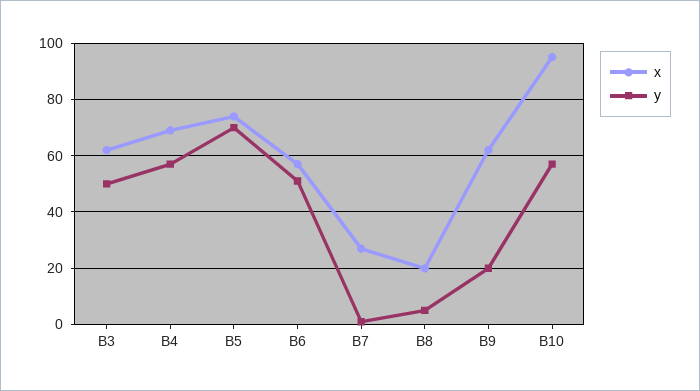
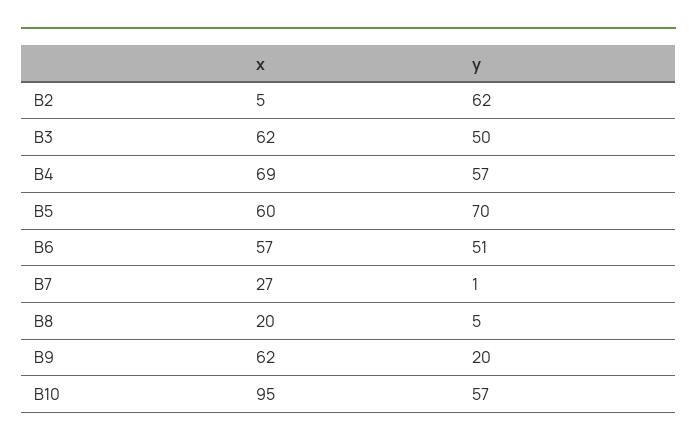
  {
    "x": {
      "B3": 62,
      "B4": 69,
-     "B5": 75,
+     "B5": 60,
      "B6": 57,
      "B7": 27,
      "B8": 20,
      "B9": 62,
-     "B10": 95
+     "B10": 95,
+     "B2": 5
    },
    "y": {
      "B3": 50,
      "B4": 57,
      "B5": 70,
      "B6": 51,
      "B7": 1,
      "B8": 5,
      "B9": 20,
-     "B10": 57
+     "B10": 57,
+     "B2": 62
    }
  }

